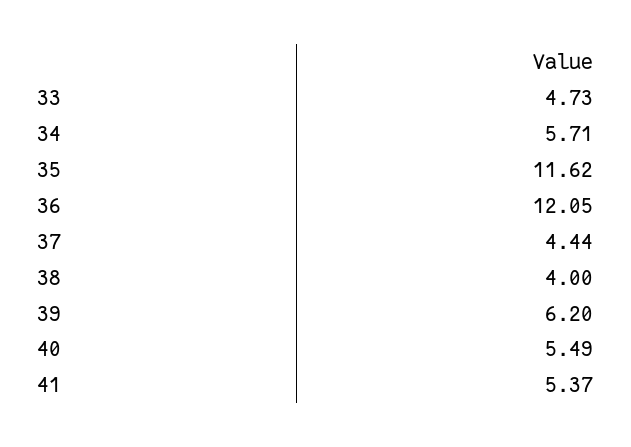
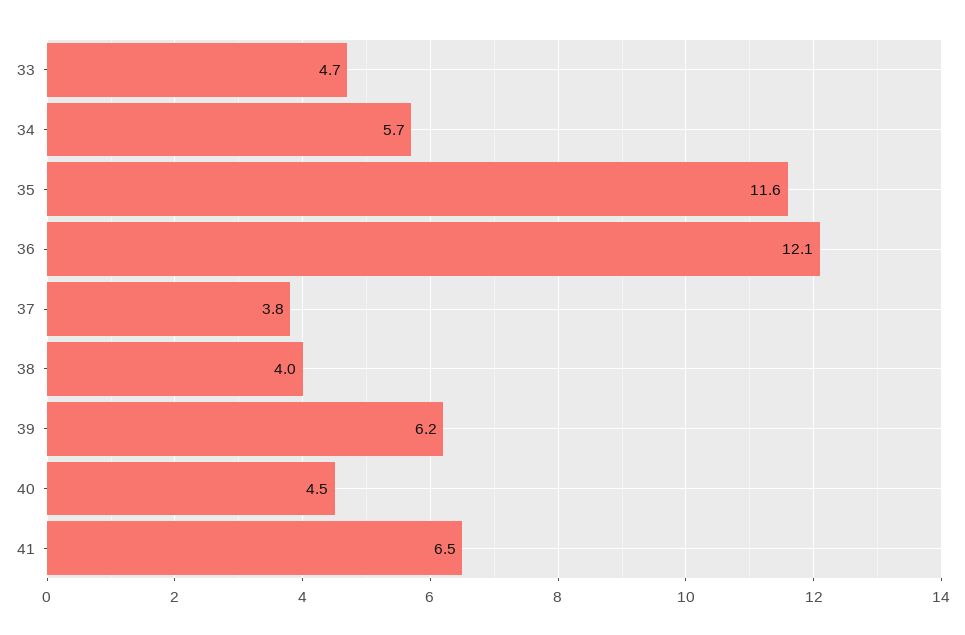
  {
    "33": 4.73,
    "34": 5.71,
    "35": 11.62,
    "36": 12.05,
-   "37": 4.44,
+   "37": 3.8,
    "38": 4,
    "39": 6.2,
-   "40": 5.49,
+   "40": 4.5,
-   "41": 5.37
+   "41": 6.5
  }

